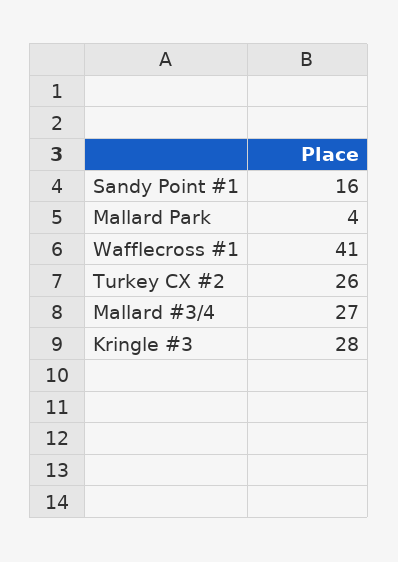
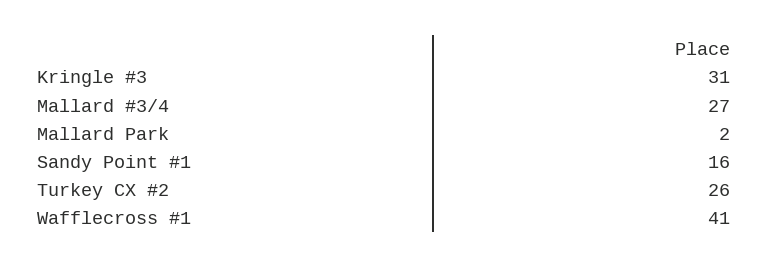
  {
    "Sandy Point #1": 16,
-   "Mallard Park": 4,
+   "Mallard Park": 2,
    "Wafflecross #1": 41,
    "Turkey CX #2": 26,
    "Mallard #3/4": 27,
-   "Kringle #3": 28
+   "Kringle #3": 31
  }

